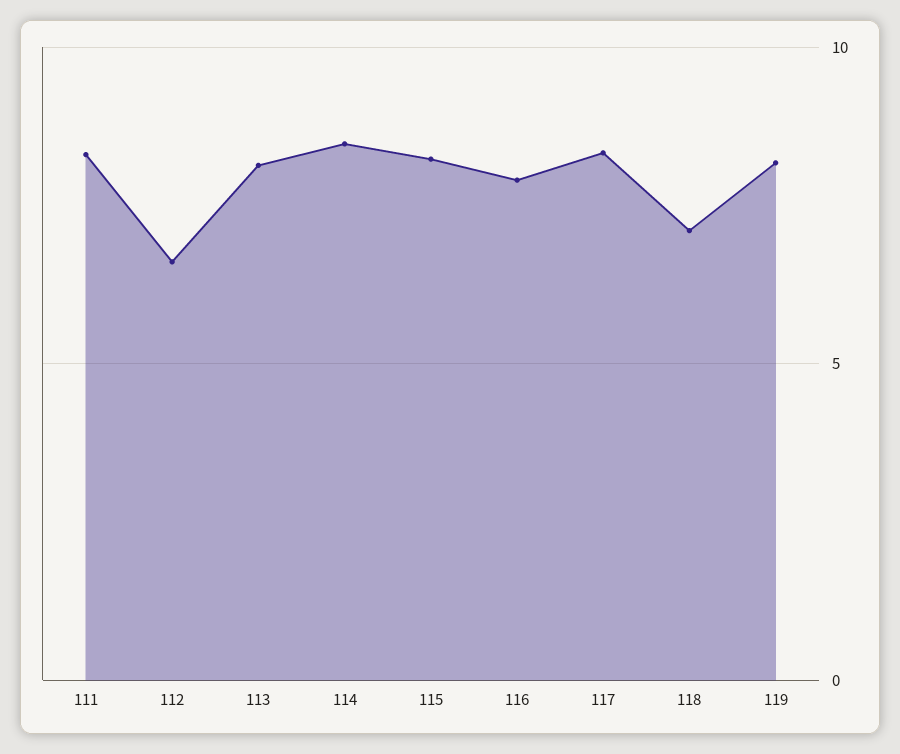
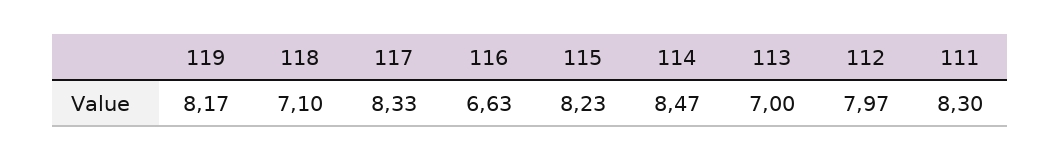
  {
    "111": 8.3,
-   "112": 6.5,
+   "112": 7.97,
-   "113": 8,
+   "113": 7,
    "114": 8.47,
    "115": 8.23,
-   "116": 8,
+   "116": 6.63,
    "117": 8.33,
    "118": 7.1,
    "119": 8.17
  }

